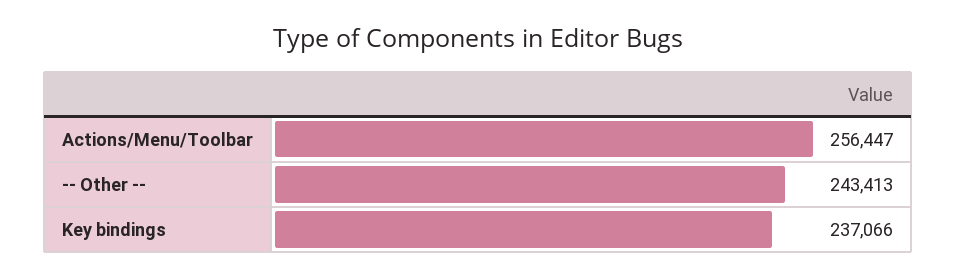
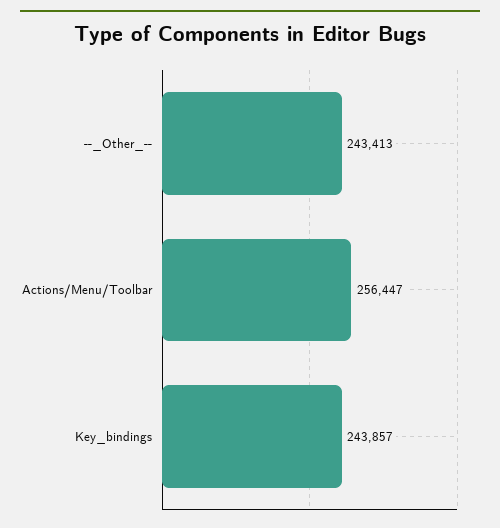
  {
    "Actions/Menu/Toolbar": 256447,
    "-- Other --": 243413,
-   "Key bindings": 237066
+   "Key bindings": 243857
  }

